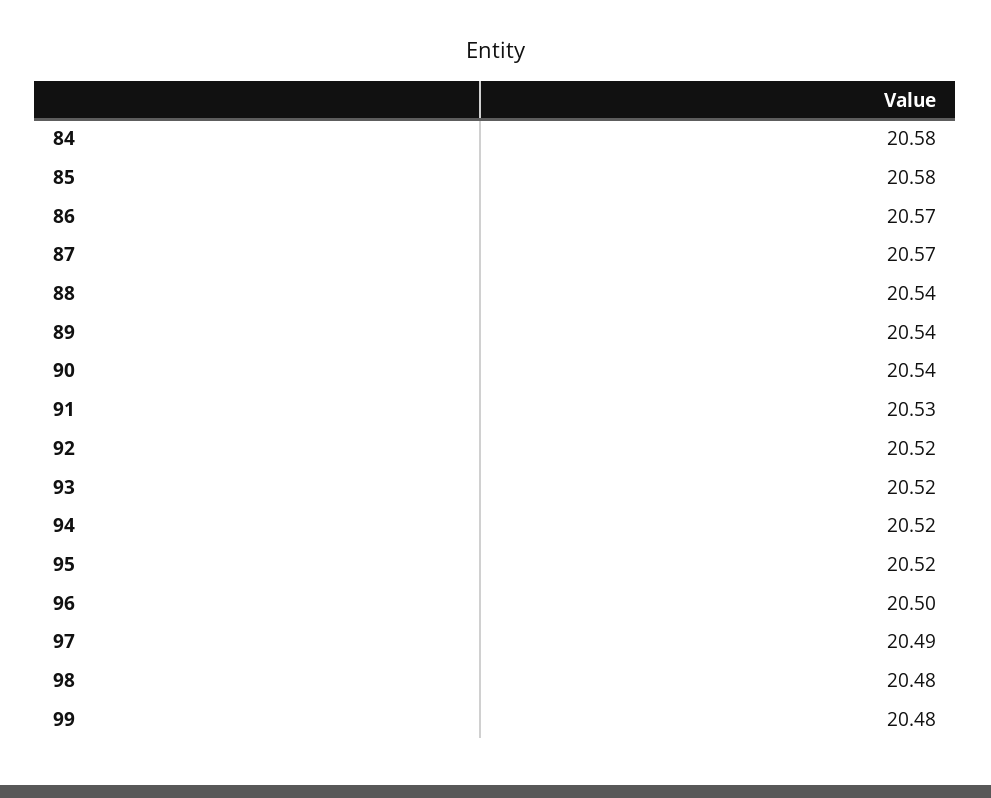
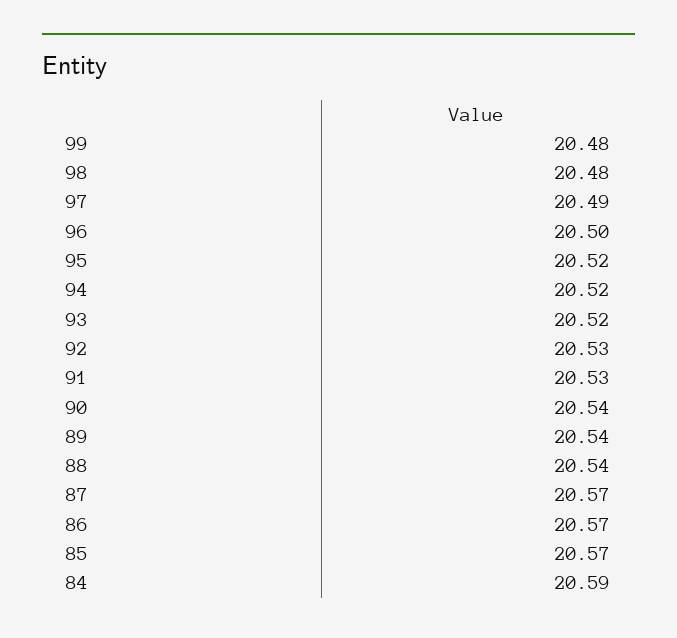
  {
-   "84": 20.58,
+   "84": 20.59,
-   "85": 20.58,
+   "85": 20.57,
    "86": 20.57,
    "87": 20.57,
    "88": 20.54,
    "89": 20.54,
    "90": 20.54,
    "91": 20.53,
-   "92": 20.52,
+   "92": 20.53,
    "93": 20.52,
    "94": 20.52,
    "95": 20.52,
    "96": 20.5,
    "97": 20.49,
    "98": 20.48,
    "99": 20.48
  }

